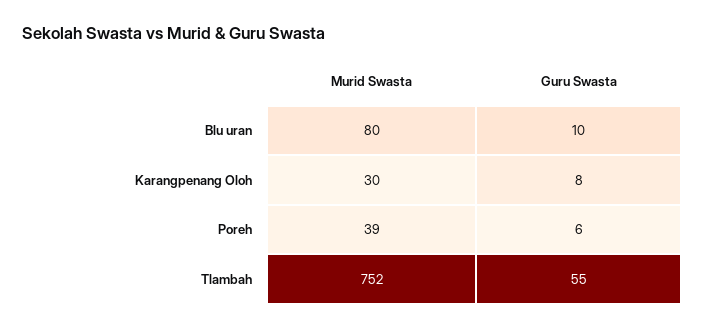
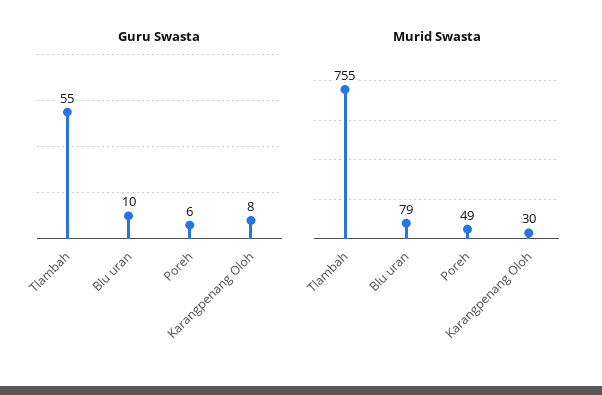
  {
    "Murid Swasta": {
-     "Blu uran": 80,
+     "Blu uran": 79,
      "Karangpenang Oloh": 30,
-     "Poreh": 39,
+     "Poreh": 49,
-     "Tlambah": 752
+     "Tlambah": 755
    },
    "Guru Swasta": {
      "Blu uran": 10,
      "Karangpenang Oloh": 8,
      "Poreh": 6,
      "Tlambah": 55
    }
  }

